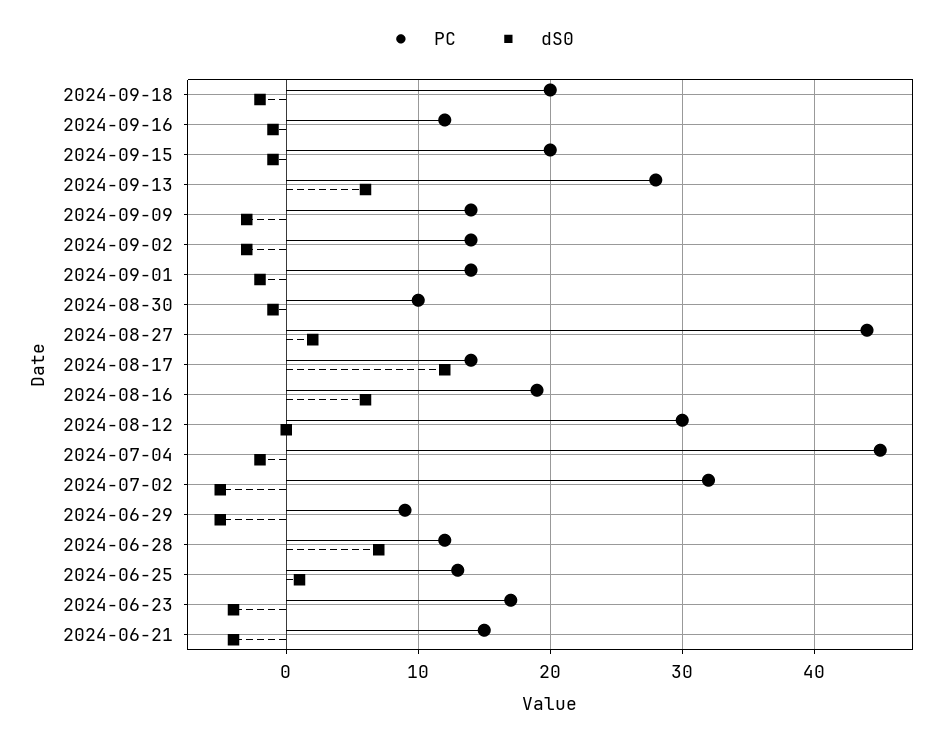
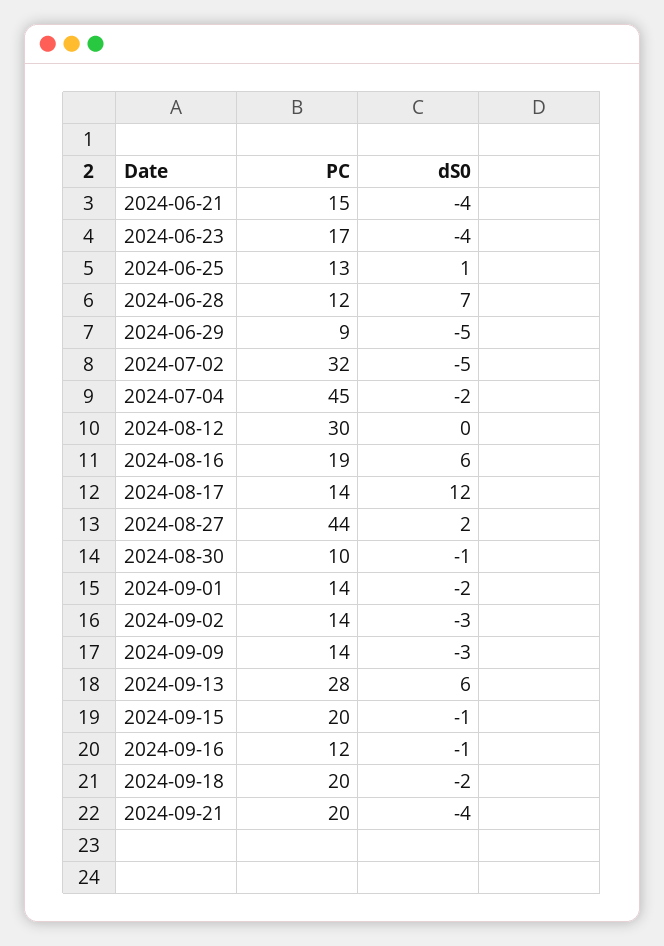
  {
    "PC": {
      "2024-09-18": 20,
      "2024-09-16": 12,
      "2024-09-15": 20,
      "2024-09-13": 28,
      "2024-09-09": 14,
      "2024-09-02": 14,
      "2024-09-01": 14,
      "2024-08-30": 10,
      "2024-08-27": 44,
      "2024-08-17": 14,
      "2024-08-16": 19,
      "2024-08-12": 30,
      "2024-07-04": 45,
      "2024-07-02": 32,
      "2024-06-29": 9,
      "2024-06-28": 12,
      "2024-06-25": 13,
      "2024-06-23": 17,
-     "2024-06-21": 15
+     "2024-06-21": 15,
+     "2024-09-21": 20
    },
    "dS0": {
      "2024-09-18": -2,
      "2024-09-16": -1,
      "2024-09-15": -1,
      "2024-09-13": 6,
      "2024-09-09": -3,
      "2024-09-02": -3,
      "2024-09-01": -2,
      "2024-08-30": -1,
      "2024-08-27": 2,
      "2024-08-17": 12,
      "2024-08-16": 6,
      "2024-08-12": 0,
      "2024-07-04": -2,
      "2024-07-02": -5,
      "2024-06-29": -5,
      "2024-06-28": 7,
      "2024-06-25": 1,
      "2024-06-23": -4,
-     "2024-06-21": -4
+     "2024-06-21": -4,
+     "2024-09-21": -4
    }
  }

